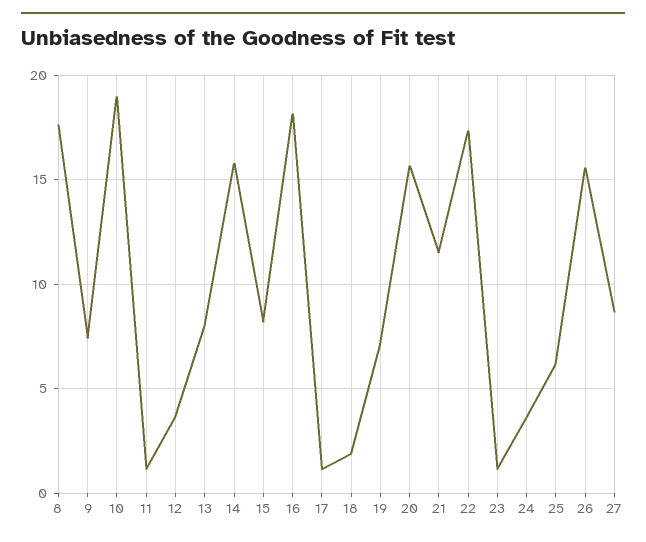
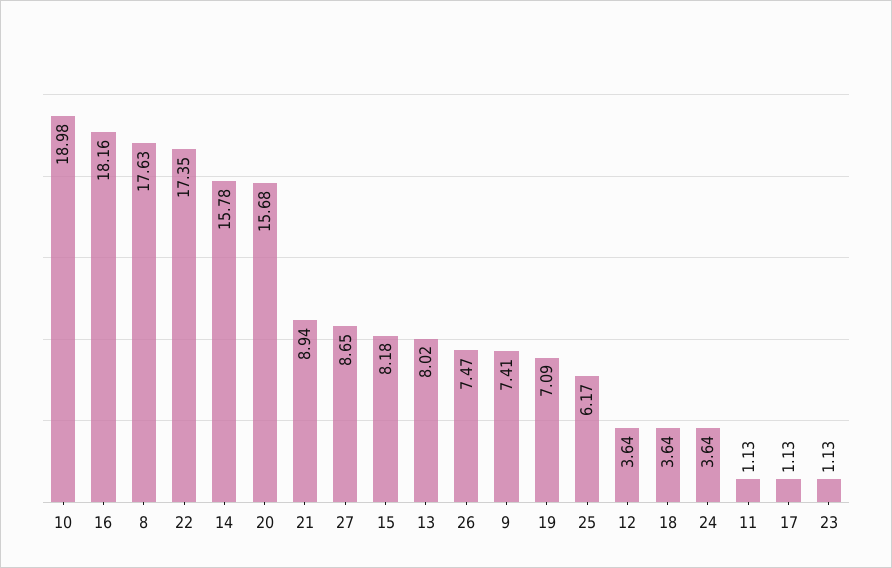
  {
    "8": 17.63,
    "9": 7.41,
    "10": 18.98,
    "11": 1.13,
    "12": 3.64,
    "13": 8.02,
    "14": 15.78,
    "15": 8.18,
    "16": 18.16,
    "17": 1.13,
-   "18": 2,
+   "18": 3.64,
    "19": 7.09,
    "20": 15.68,
-   "21": 11.5,
+   "21": 8.94,
    "22": 17.35,
    "23": 1.13,
    "24": 3.64,
    "25": 6.17,
-   "26": 15.5,
+   "26": 7.47,
    "27": 8.65
  }

